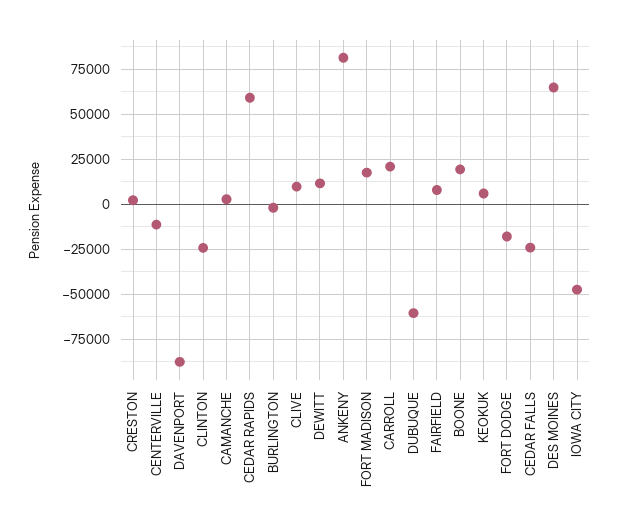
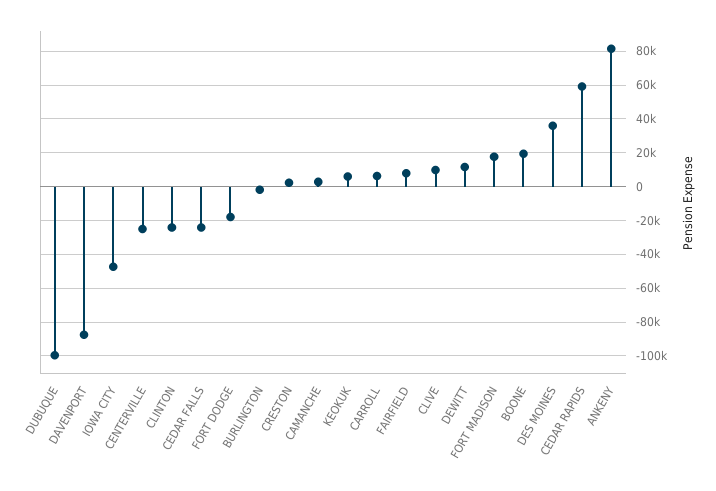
  {
    "CRESTON": 0,
-   "CENTERVILLE": -10000,
+   "CENTERVILLE": -25000,
    "DAVENPORT": -90000,
    "CLINTON": -25000,
    "CAMANCHE": 5000,
    "CEDAR RAPIDS": 60000,
    "BURLINGTON": 0,
    "CLIVE": 10000,
    "DEWITT": 10000,
    "ANKENY": 80000,
    "FORT MADISON": 20000,
-   "CARROLL": 20000,
+   "CARROLL": 5000,
-   "DUBUQUE": -60000,
+   "DUBUQUE": -100000,
    "FAIRFIELD": 10000,
    "BOONE": 20000,
    "KEOKUK": 5000,
    "FORT DODGE": -20000,
    "CEDAR FALLS": -25000,
-   "DES MOINES": 65000,
+   "DES MOINES": 35000,
    "IOWA CITY": -45000
  }

